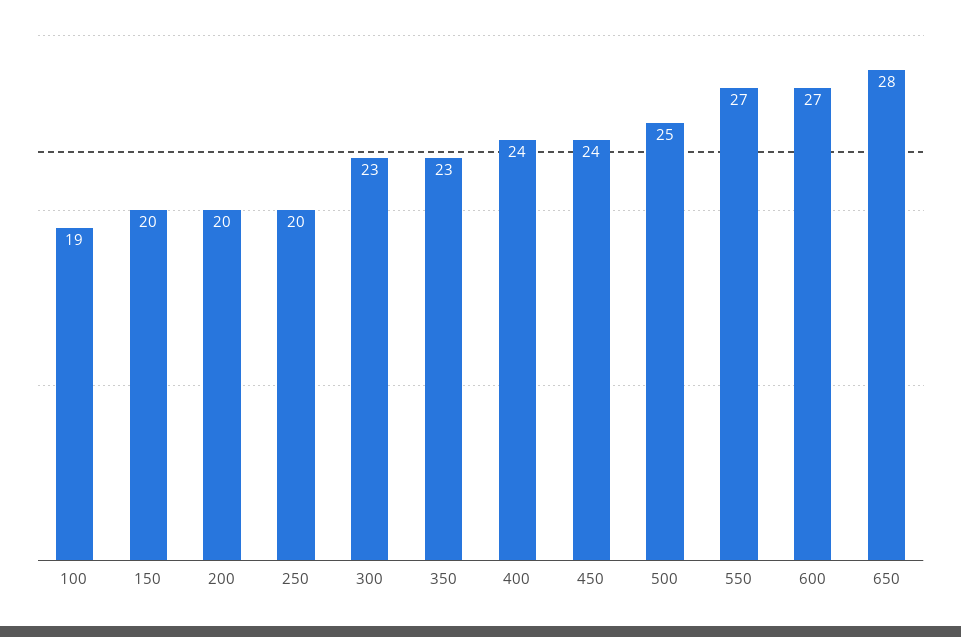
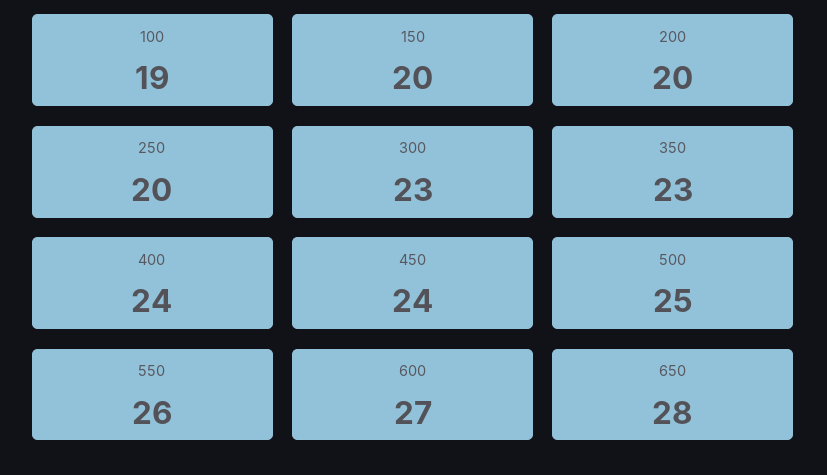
  {
    "100": 19,
    "150": 20,
    "200": 20,
    "250": 20,
    "300": 23,
    "350": 23,
    "400": 24,
    "450": 24,
    "500": 25,
-   "550": 27,
+   "550": 26,
    "600": 27,
    "650": 28
  }

